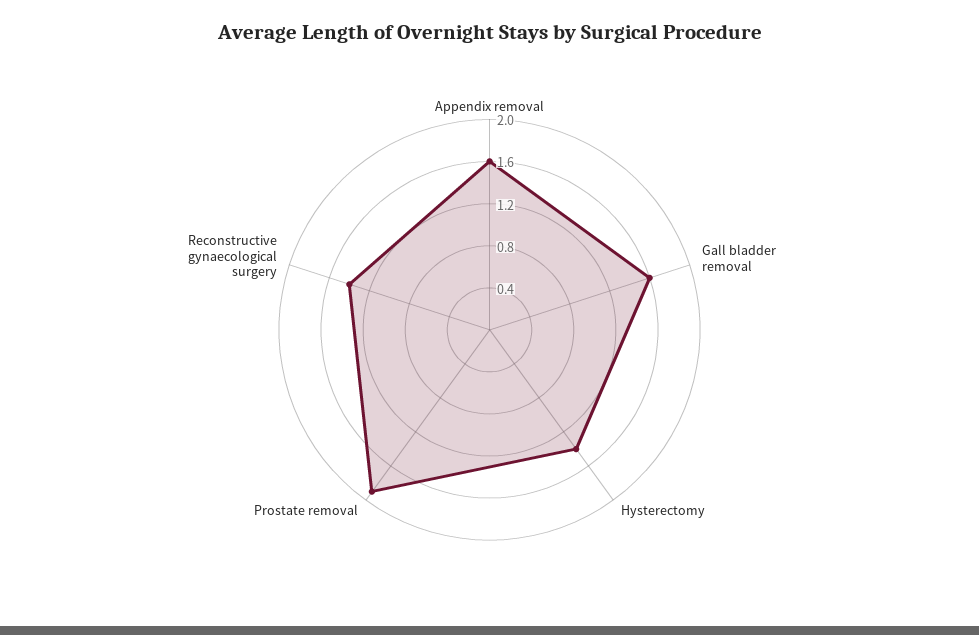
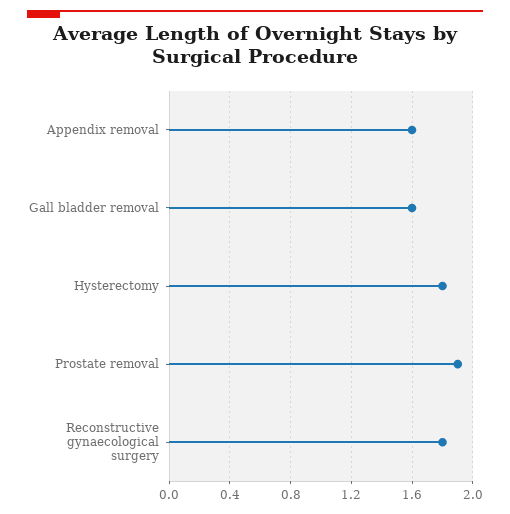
  {
    "Appendix removal": 1.6,
    "Gall bladder removal": 1.6,
-   "Hysterectomy": 1.4,
+   "Hysterectomy": 1.8,
    "Prostate removal": 1.9,
-   "Reconstructive gynaecological surgery": 1.4
+   "Reconstructive gynaecological surgery": 1.8
  }

